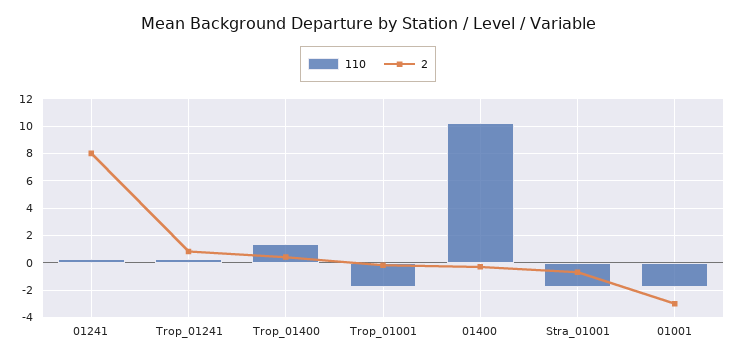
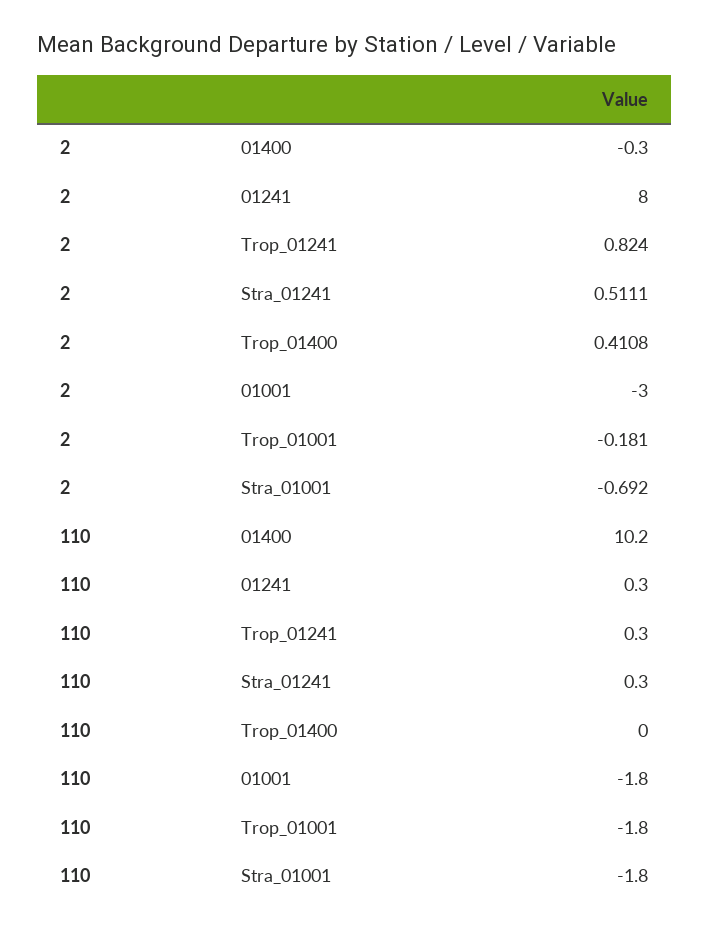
  {
    "110": {
      "01241": 0.3,
      "Trop_01241": 0.3,
-     "Trop_01400": 1.5,
+     "Trop_01400": 0,
      "Trop_01001": -1.8,
      "01400": 10.2,
      "Stra_01001": -1.8,
-     "01001": -1.8
+     "01001": -1.8,
+     "Stra_01241": 0.3
    },
    "2": {
      "01241": 8,
      "Trop_01241": 0.824,
      "Trop_01400": 0.4108,
      "Trop_01001": -0.181,
      "01400": -0.3,
      "Stra_01001": -0.692,
-     "01001": -3
+     "01001": -3,
+     "Stra_01241": 0.5111
    }
  }

